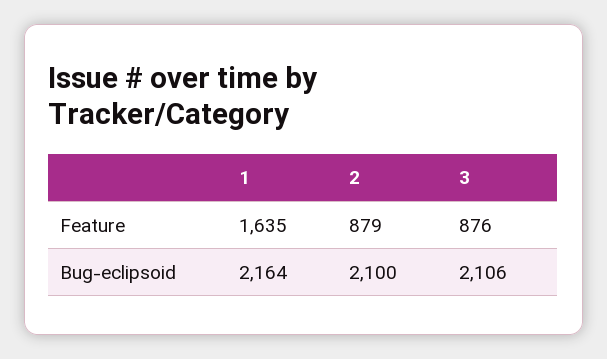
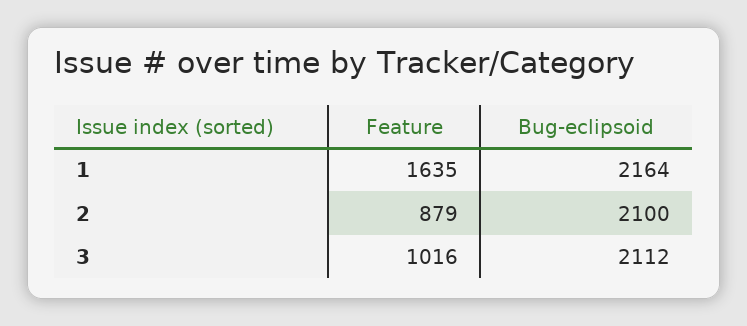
  {
    "1": {
      "Feature": 1635,
      "Bug-eclipsoid": 2164
    },
    "2": {
      "Feature": 879,
      "Bug-eclipsoid": 2100
    },
    "3": {
-     "Feature": 876,
+     "Feature": 1016,
-     "Bug-eclipsoid": 2106
+     "Bug-eclipsoid": 2112
    }
  }

